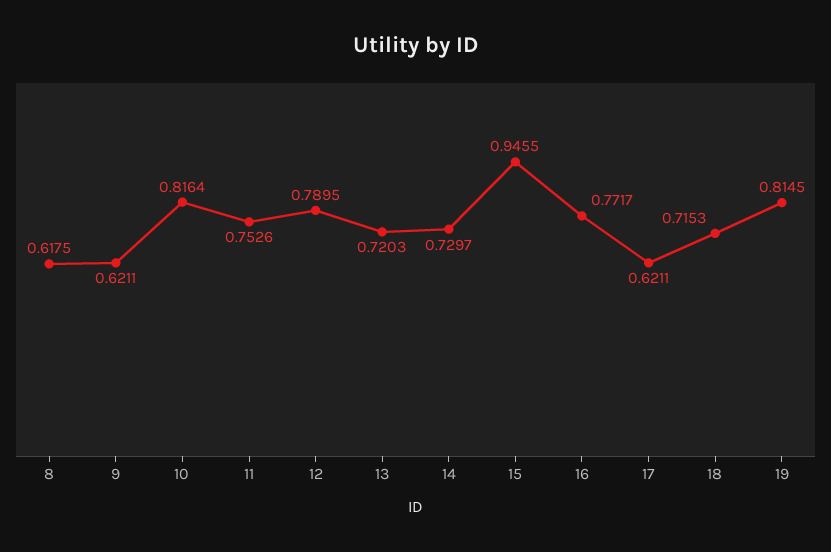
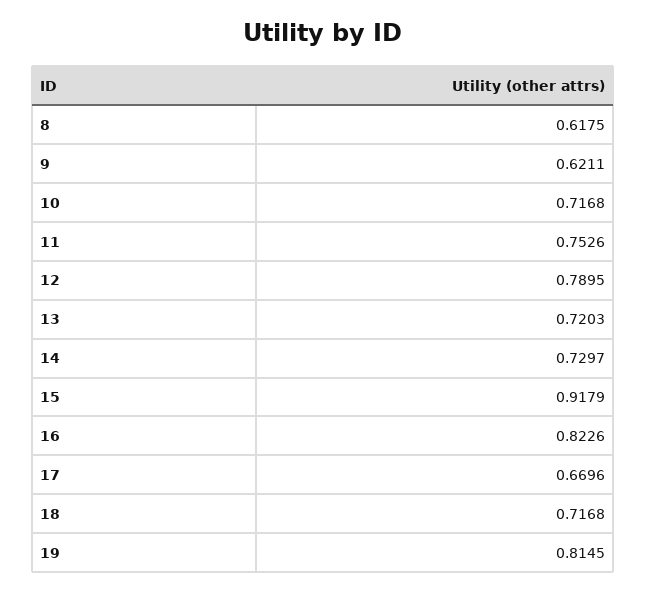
  {
    "8": 0.6175,
    "9": 0.6211,
-   "10": 0.8164,
+   "10": 0.7168,
    "11": 0.7526,
    "12": 0.7895,
    "13": 0.7203,
    "14": 0.7297,
-   "15": 0.9455,
+   "15": 0.9179,
-   "16": 0.7717,
+   "16": 0.8226,
-   "17": 0.6211,
+   "17": 0.6696,
-   "18": 0.7153,
+   "18": 0.7168,
    "19": 0.8145
  }

